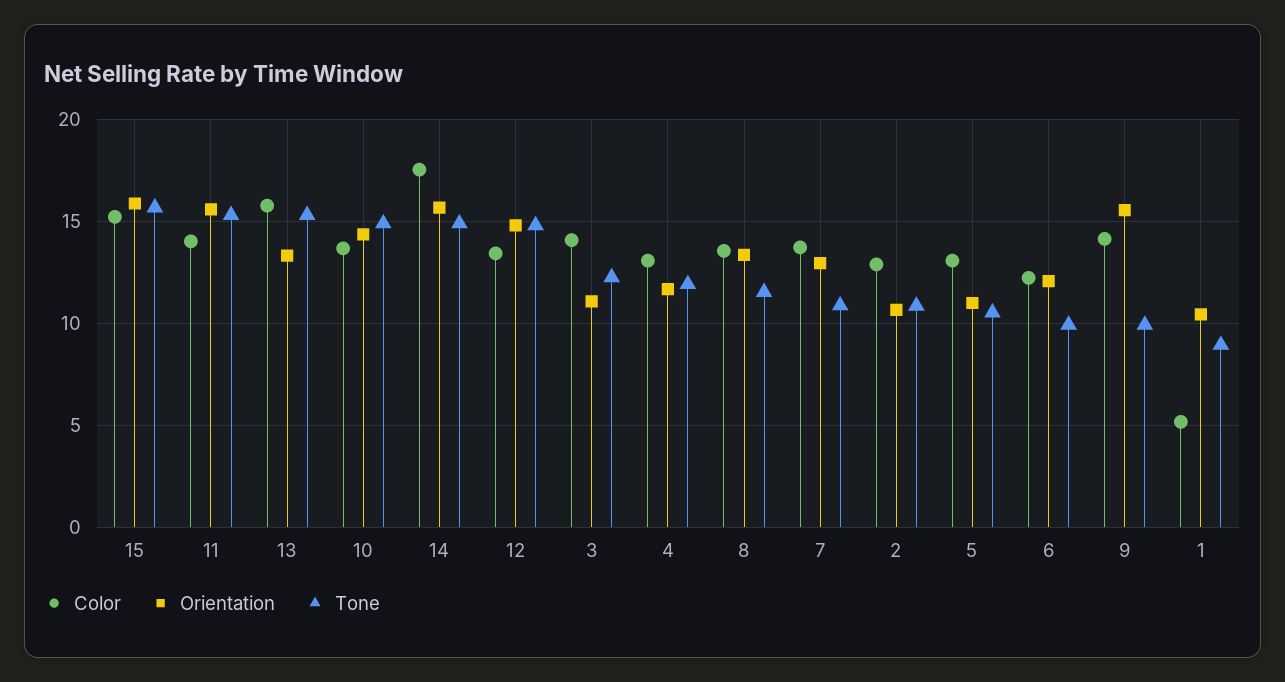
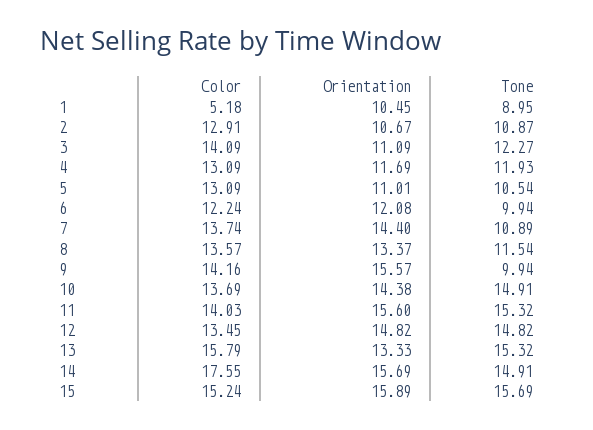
  {
    "Color": {
      "15": 15.24,
      "11": 14.03,
      "13": 15.79,
      "10": 13.69,
      "14": 17.55,
      "12": 13.45,
      "3": 14.09,
      "4": 13.09,
      "8": 13.57,
      "7": 13.74,
      "2": 12.91,
      "5": 13.09,
      "6": 12.24,
      "9": 14.16,
      "1": 5.18
    },
    "Orientation": {
      "15": 15.89,
      "11": 15.6,
      "13": 13.33,
      "10": 14.38,
      "14": 15.69,
      "12": 14.82,
      "3": 11.09,
      "4": 11.69,
      "8": 13.37,
-     "7": 13,
+     "7": 14.4,
      "2": 10.67,
      "5": 11.01,
      "6": 12.08,
      "9": 15.57,
      "1": 10.45
    },
    "Tone": {
      "15": 15.69,
      "11": 15.32,
      "13": 15.32,
      "10": 14.91,
      "14": 14.91,
      "12": 14.82,
      "3": 12.27,
      "4": 11.93,
      "8": 11.54,
      "7": 10.89,
      "2": 10.87,
      "5": 10.54,
      "6": 9.94,
      "9": 9.94,
      "1": 8.95
    }
  }

